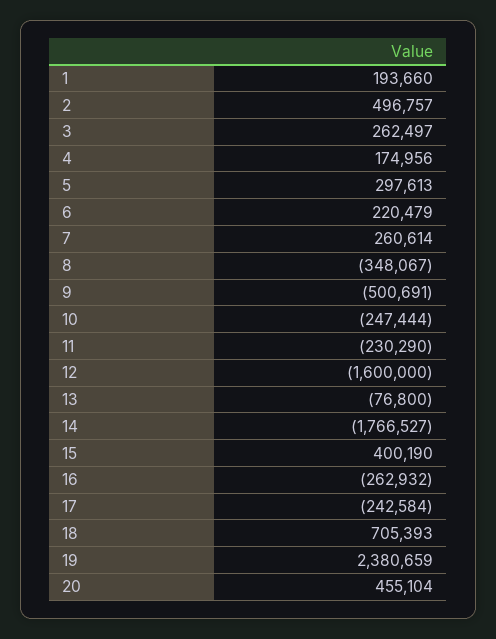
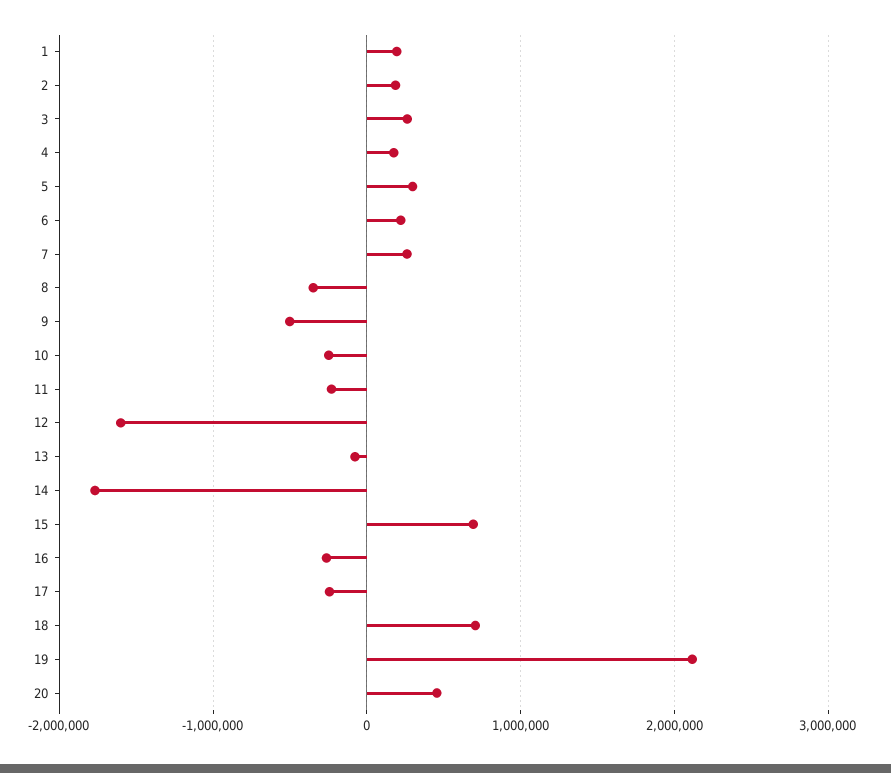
  {
    "1": 193660,
-   "2": 496757,
+   "2": 200000,
    "3": 262497,
    "4": 174956,
    "5": 297613,
    "6": 220479,
    "7": 260614,
    "8": -348067,
    "9": -500691,
    "10": -247444,
    "11": -230290,
    "12": -1600000,
    "13": -76800,
    "14": -1766527,
-   "15": 400190,
+   "15": 700000,
    "16": -262932,
    "17": -242584,
    "18": 705393,
-   "19": 2380659,
+   "19": 2100000,
    "20": 455104
  }

